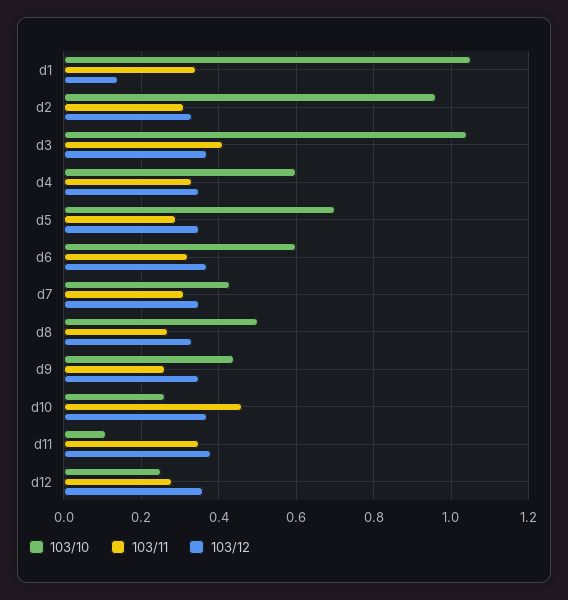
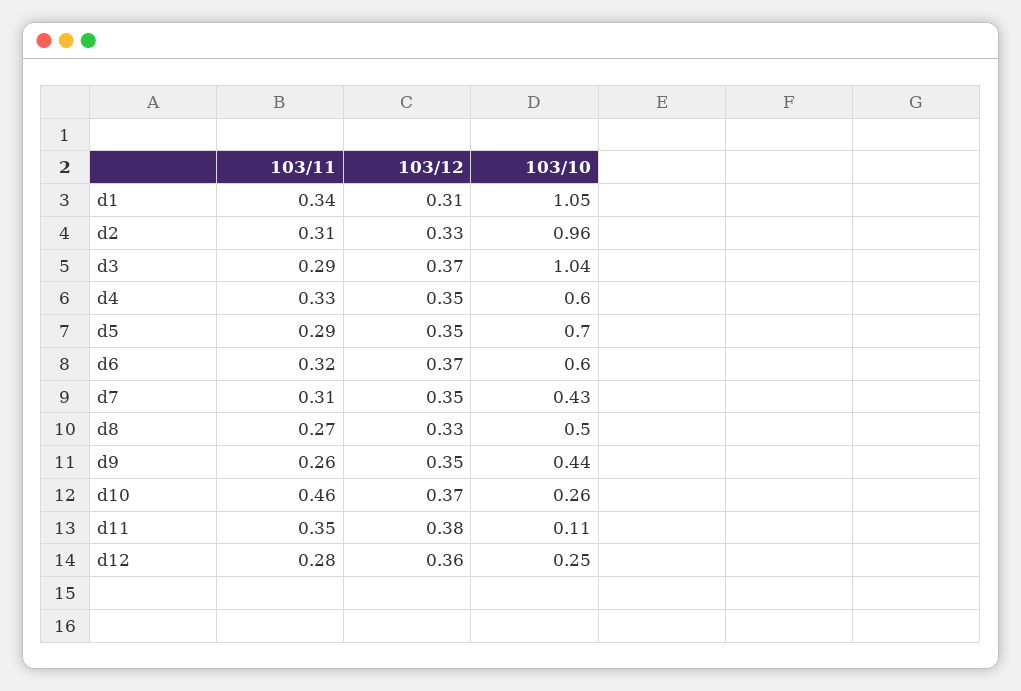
  {
    "103/10": {
      "d1": 1.05,
      "d2": 0.96,
      "d3": 1.04,
      "d4": 0.6,
      "d5": 0.7,
      "d6": 0.6,
      "d7": 0.43,
      "d8": 0.5,
      "d9": 0.44,
      "d10": 0.26,
      "d11": 0.11,
      "d12": 0.25
    },
    "103/11": {
      "d1": 0.34,
      "d2": 0.31,
-     "d3": 0.4,
+     "d3": 0.29,
      "d4": 0.33,
      "d5": 0.29,
      "d6": 0.32,
      "d7": 0.31,
      "d8": 0.27,
      "d9": 0.26,
      "d10": 0.46,
      "d11": 0.35,
      "d12": 0.28
    },
    "103/12": {
-     "d1": 0.15,
+     "d1": 0.31,
      "d2": 0.33,
      "d3": 0.37,
      "d4": 0.35,
      "d5": 0.35,
      "d6": 0.37,
      "d7": 0.35,
      "d8": 0.33,
      "d9": 0.35,
      "d10": 0.37,
      "d11": 0.38,
      "d12": 0.36
    }
  }

